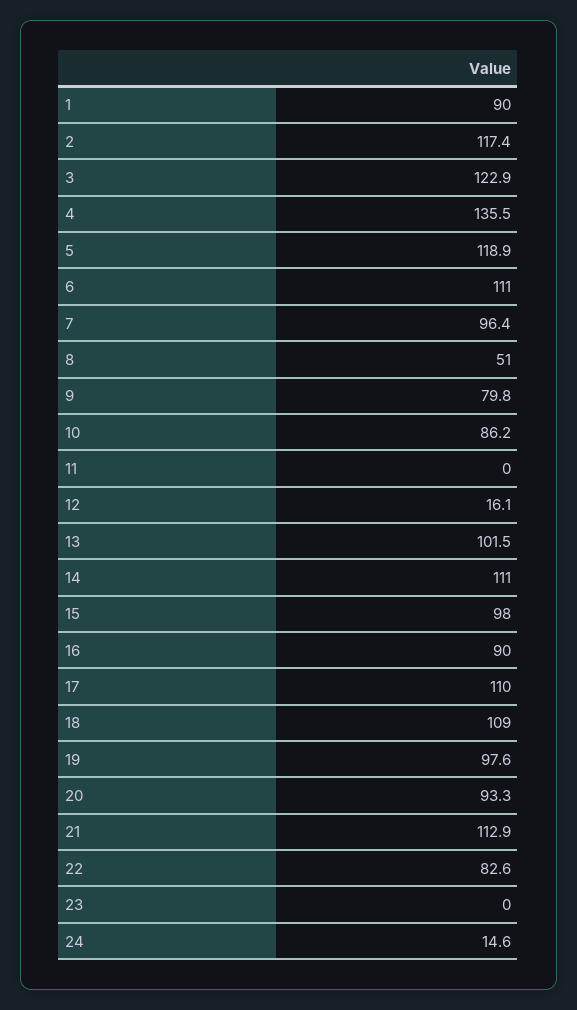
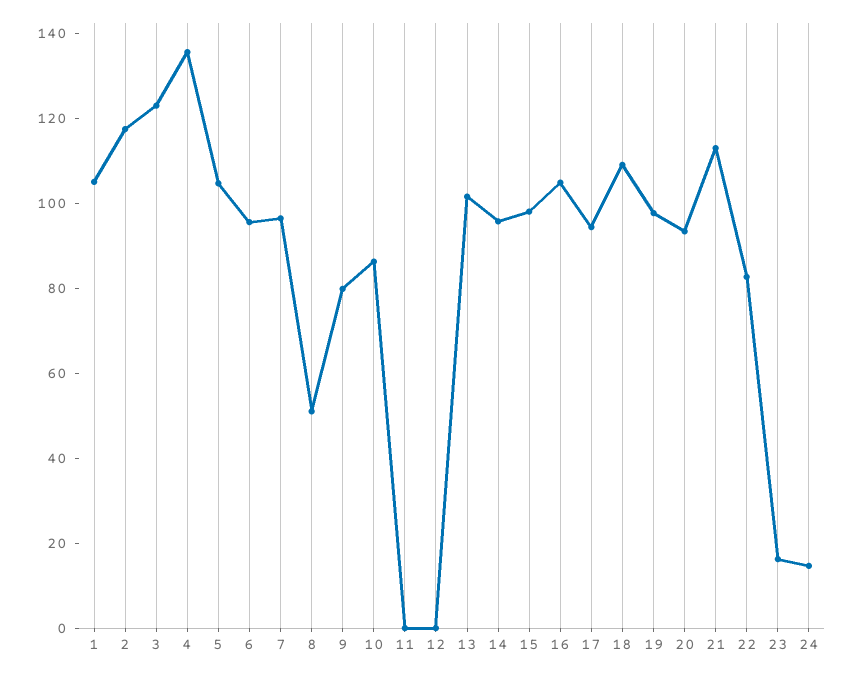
  {
-   "1": 90,
+   "1": 105,
    "2": 117.4,
    "3": 122.9,
    "4": 135.5,
-   "5": 118.9,
+   "5": 105,
-   "6": 111,
+   "6": 95,
    "7": 96.4,
    "8": 51,
    "9": 79.8,
    "10": 86.2,
    "11": 0,
-   "12": 16.1,
+   "12": 0,
    "13": 101.5,
-   "14": 111,
+   "14": 95,
    "15": 98,
-   "16": 90,
+   "16": 105,
-   "17": 110,
+   "17": 95,
    "18": 109,
    "19": 97.6,
    "20": 93.3,
    "21": 112.9,
    "22": 82.6,
-   "23": 0,
+   "23": 15,
    "24": 14.6
  }

